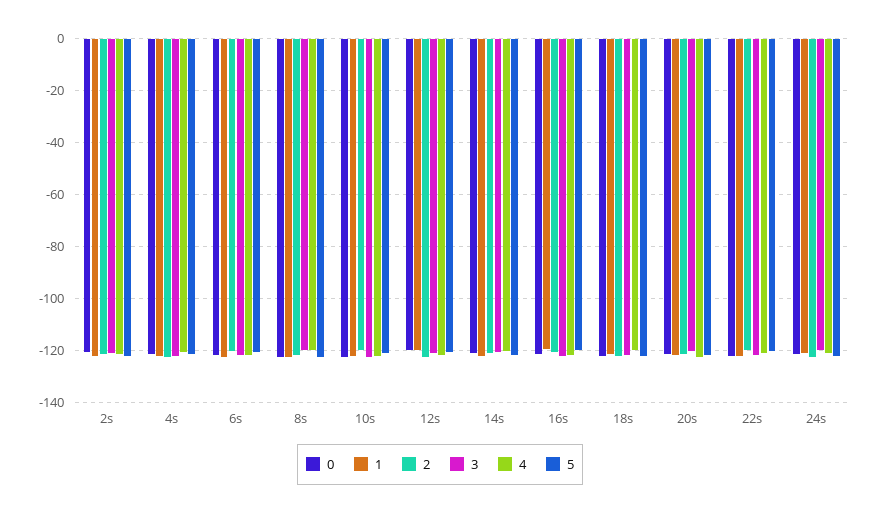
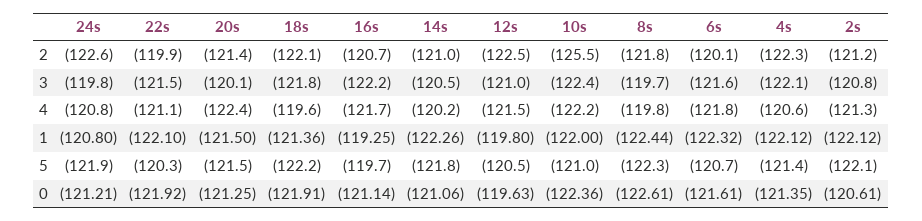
  {
    "0": {
      "2s": -120.61,
      "4s": -121.35,
      "6s": -121.61,
      "8s": -122.61,
      "10s": -122.36,
      "12s": -119.63,
      "14s": -121.06,
      "16s": -121.14,
      "18s": -121.91,
      "20s": -121.25,
      "22s": -121.92,
      "24s": -121.21
    },
    "1": {
      "2s": -122.12,
      "4s": -122.12,
      "6s": -122.32,
      "8s": -122.44,
      "10s": -122,
      "12s": -119.8,
      "14s": -122.26,
      "16s": -119.25,
      "18s": -121.36,
      "20s": -121.5,
      "22s": -122.1,
      "24s": -120.8
    },
    "2": {
      "2s": -121.2,
      "4s": -122.3,
      "6s": -120.1,
      "8s": -121.8,
-     "10s": -120,
+     "10s": -125.5,
      "12s": -122.5,
      "14s": -121,
      "16s": -120.7,
      "18s": -122.1,
      "20s": -121.4,
      "22s": -119.9,
      "24s": -122.6
    },
    "3": {
      "2s": -120.8,
      "4s": -122.1,
      "6s": -121.6,
      "8s": -119.7,
      "10s": -122.4,
      "12s": -121,
      "14s": -120.5,
      "16s": -122.2,
      "18s": -121.8,
      "20s": -120.1,
      "22s": -121.5,
      "24s": -119.8
    },
    "4": {
      "2s": -121.3,
      "4s": -120.6,
      "6s": -121.8,
      "8s": -119.8,
      "10s": -122.2,
      "12s": -121.5,
      "14s": -120.2,
      "16s": -121.7,
      "18s": -119.6,
      "20s": -122.4,
      "22s": -121.1,
      "24s": -120.8
    },
    "5": {
      "2s": -122.1,
      "4s": -121.4,
      "6s": -120.7,
      "8s": -122.3,
      "10s": -121,
      "12s": -120.5,
      "14s": -121.8,
      "16s": -119.7,
      "18s": -122.2,
      "20s": -121.5,
      "22s": -120.3,
      "24s": -121.9
    }
  }

